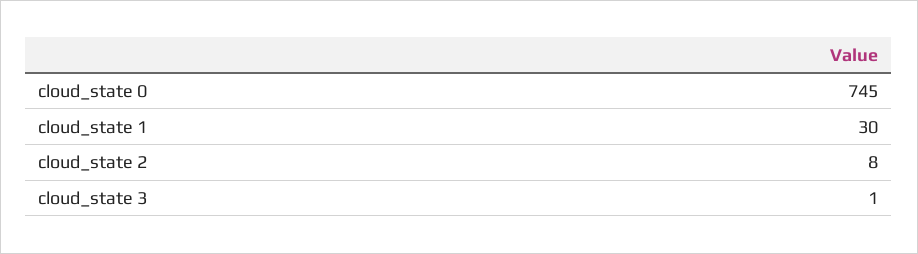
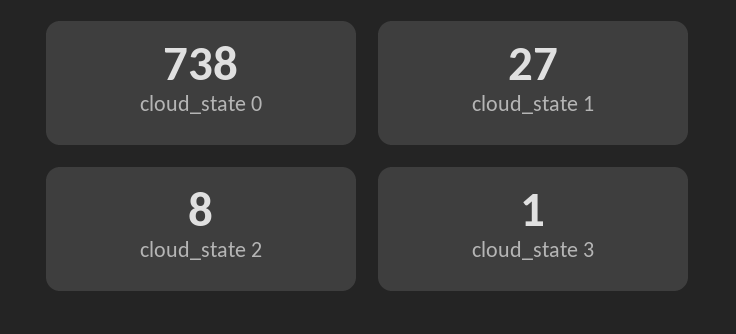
  {
-   "cloud_state 0": 745,
+   "cloud_state 0": 738,
-   "cloud_state 1": 30,
+   "cloud_state 1": 27,
    "cloud_state 2": 8,
    "cloud_state 3": 1
  }

